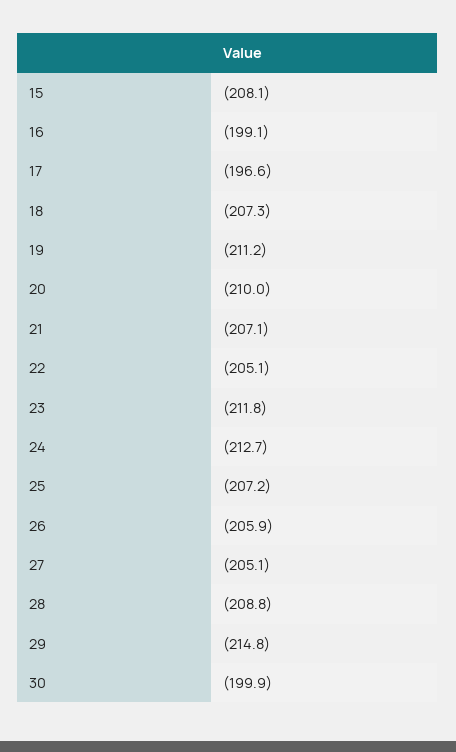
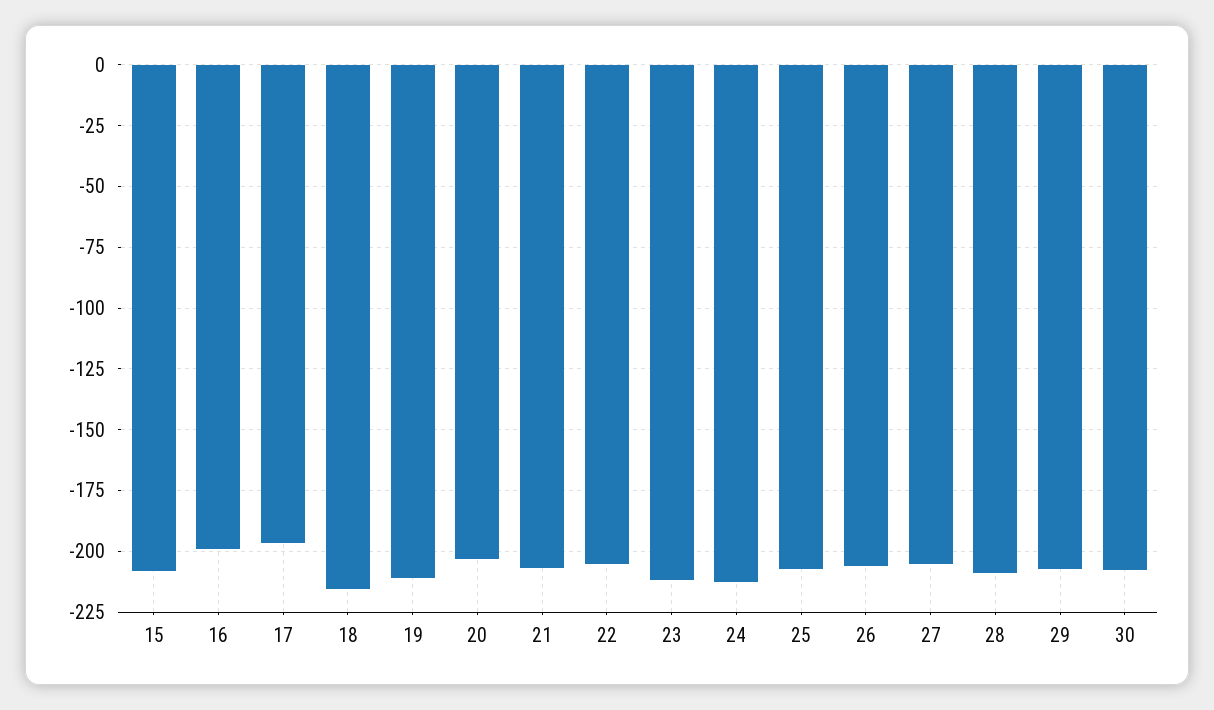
  {
    "15": -208.1,
    "16": -199.1,
    "17": -196.6,
-   "18": -207.3,
+   "18": -215,
    "19": -211.2,
-   "20": -210,
+   "20": -202.5,
    "21": -207.1,
    "22": -205.1,
    "23": -211.8,
    "24": -212.7,
    "25": -207.2,
    "26": -205.9,
    "27": -205.1,
    "28": -208.8,
-   "29": -214.8,
+   "29": -207.5,
-   "30": -199.9
+   "30": -207.5
  }

